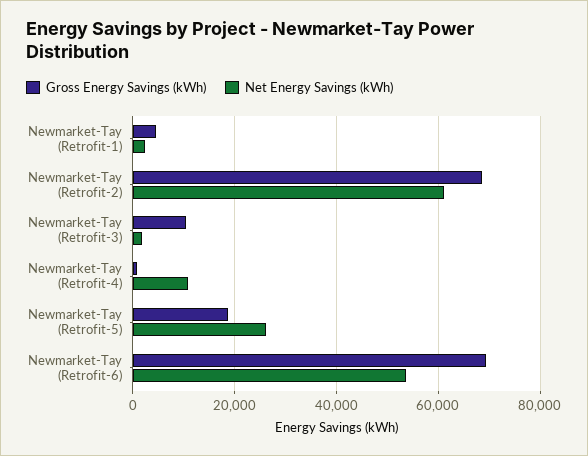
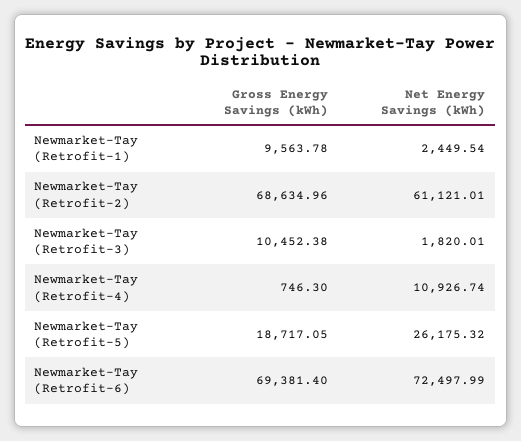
  {
    "Gross Energy Savings (kWh)": {
-     "Newmarket-Tay (Retrofit-1)": 4000,
+     "Newmarket-Tay (Retrofit-1)": 9563.78,
      "Newmarket-Tay (Retrofit-2)": 68634.96,
      "Newmarket-Tay (Retrofit-3)": 10452.38,
      "Newmarket-Tay (Retrofit-4)": 746.3,
      "Newmarket-Tay (Retrofit-5)": 18717.05,
      "Newmarket-Tay (Retrofit-6)": 69381.4
    },
    "Net Energy Savings (kWh)": {
      "Newmarket-Tay (Retrofit-1)": 2449.54,
      "Newmarket-Tay (Retrofit-2)": 61121.01,
      "Newmarket-Tay (Retrofit-3)": 1820.01,
      "Newmarket-Tay (Retrofit-4)": 10926.74,
      "Newmarket-Tay (Retrofit-5)": 26175.32,
-     "Newmarket-Tay (Retrofit-6)": 54000
+     "Newmarket-Tay (Retrofit-6)": 72497.99
    }
  }

